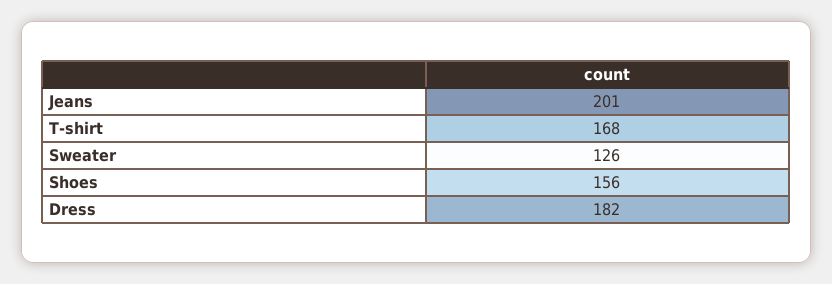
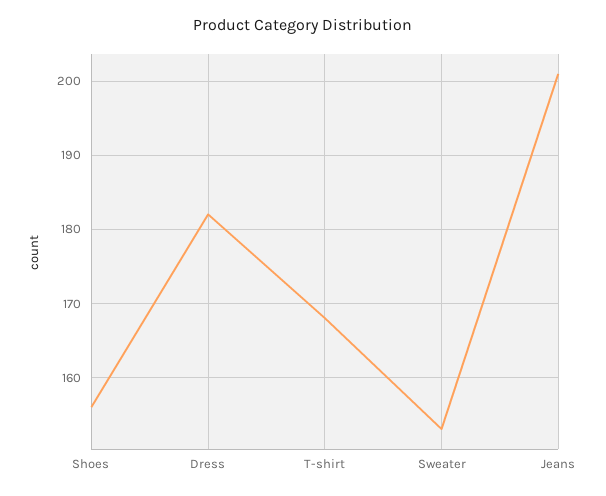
  {
    "Jeans": 201,
    "T-shirt": 168,
-   "Sweater": 126,
+   "Sweater": 153,
    "Shoes": 156,
    "Dress": 182
  }

